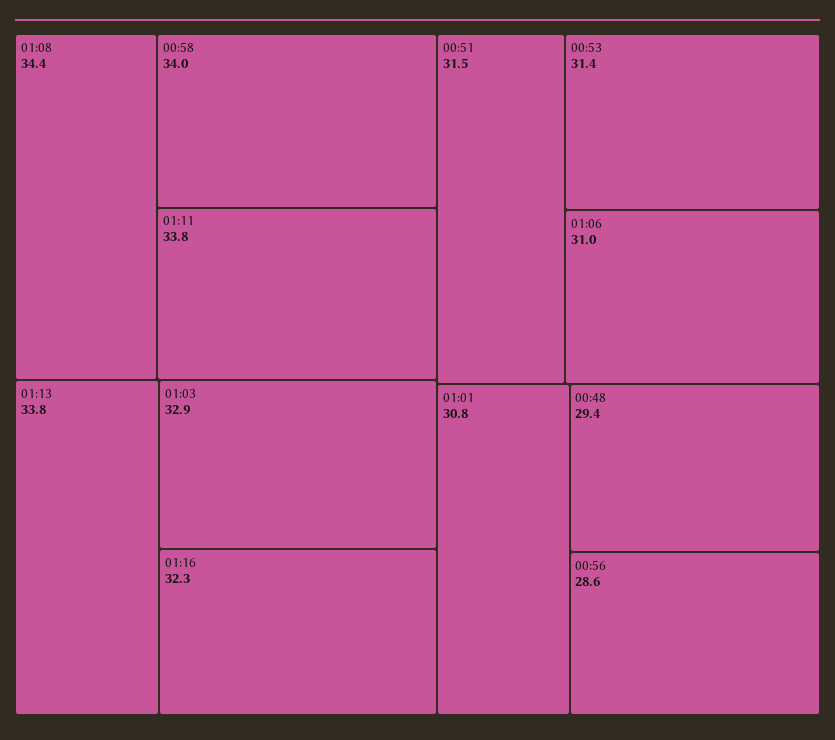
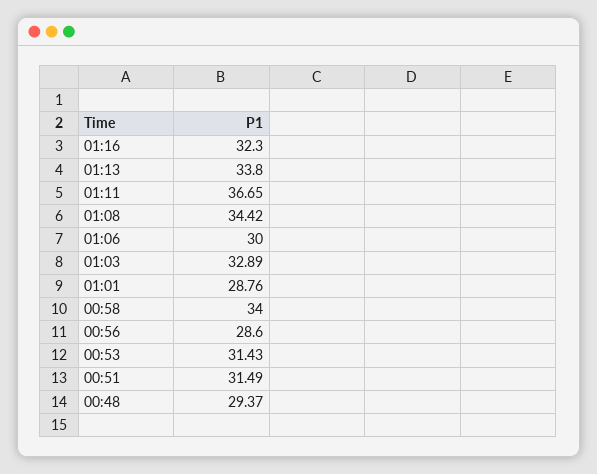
  {
    "01:08": 34.42,
    "00:58": 34,
-   "01:11": 33.8,
+   "01:11": 36.65,
    "01:13": 33.8,
    "01:03": 32.89,
    "01:16": 32.3,
    "00:51": 31.49,
    "00:53": 31.43,
-   "01:06": 31,
+   "01:06": 30,
-   "01:01": 30.8,
+   "01:01": 28.76,
    "00:48": 29.37,
    "00:56": 28.6
  }

